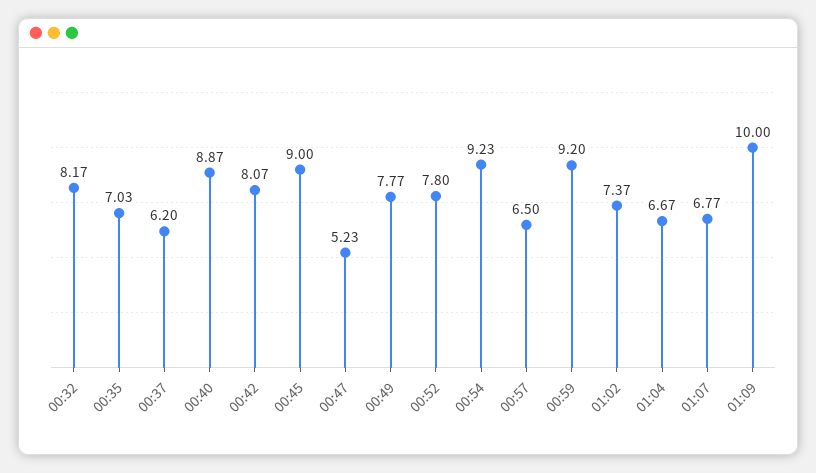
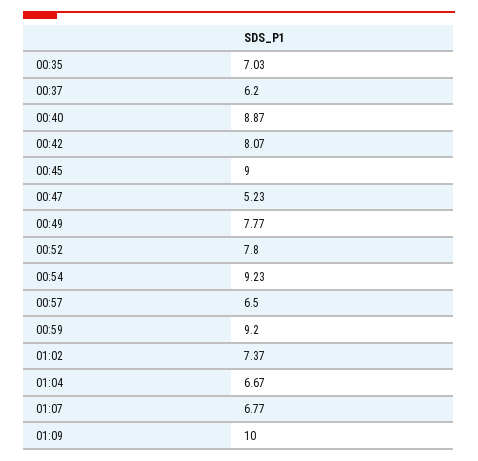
  {
-   "00:32": 8.17,
    "00:35": 7.03,
    "00:37": 6.2,
    "00:40": 8.87,
    "00:42": 8.07,
    "00:45": 9,
    "00:47": 5.23,
    "00:49": 7.77,
    "00:52": 7.8,
    "00:54": 9.23,
    "00:57": 6.5,
    "00:59": 9.2,
    "01:02": 7.37,
    "01:04": 6.67,
    "01:07": 6.77,
    "01:09": 10
  }

